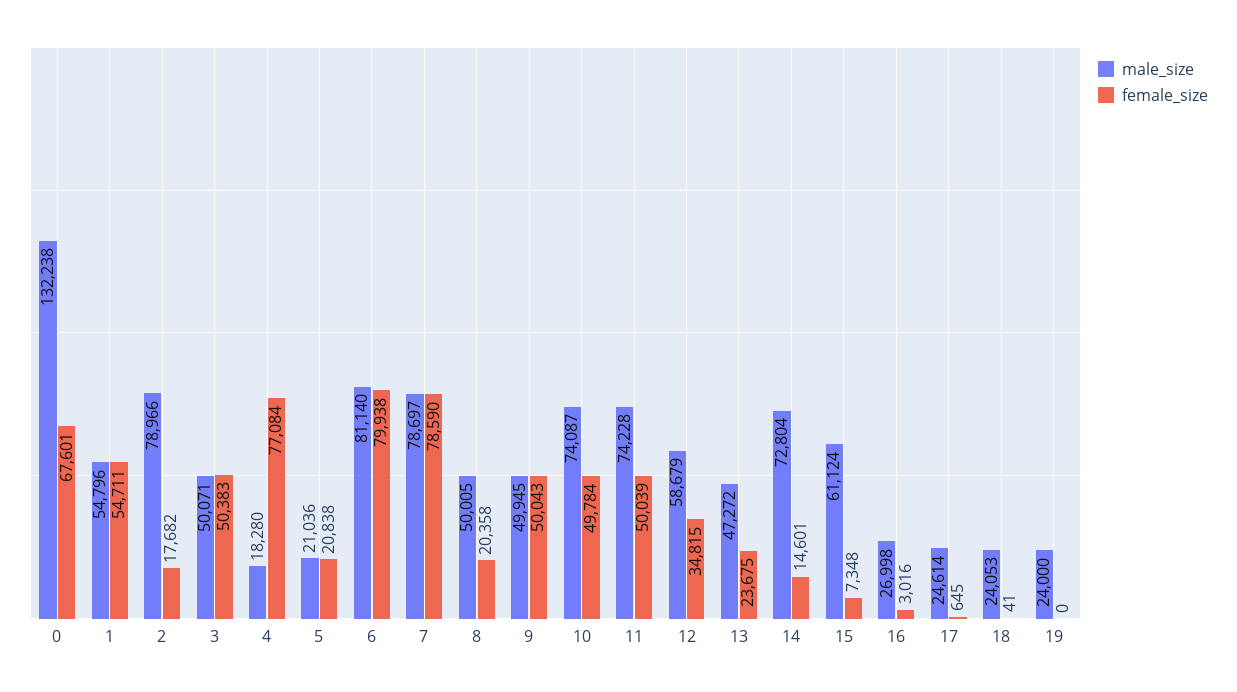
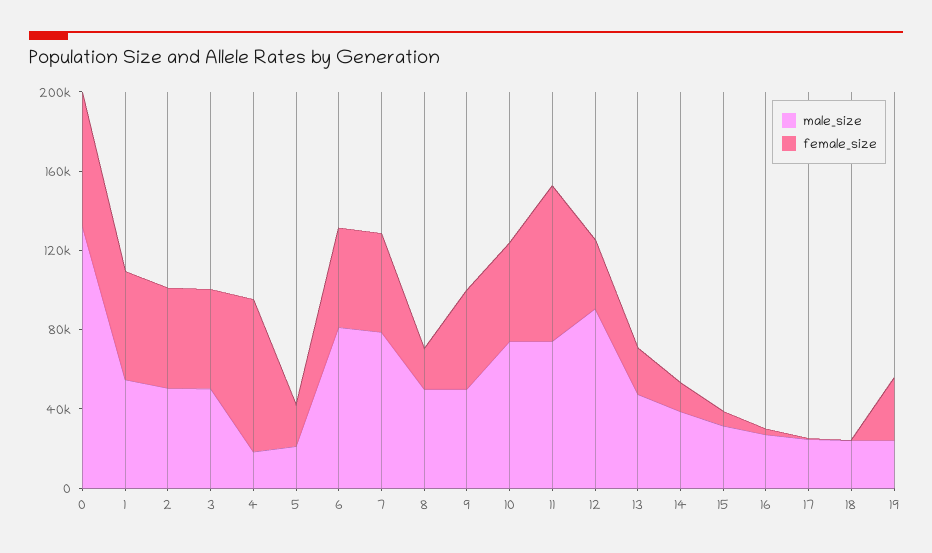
  {
    "male_size": {
      "0": 132238,
      "1": 54796,
-     "2": 78966,
+     "2": 50000,
      "3": 50071,
      "4": 18280,
      "5": 21036,
      "6": 81140,
      "7": 78697,
      "8": 50005,
      "9": 49945,
      "10": 74087,
      "11": 74228,
-     "12": 58679,
+     "12": 90000,
      "13": 47272,
-     "14": 72804,
+     "14": 40000,
-     "15": 61124,
+     "15": 30000,
      "16": 26998,
      "17": 24614,
      "18": 24053,
      "19": 24000
    },
    "female_size": {
      "0": 67601,
      "1": 54711,
-     "2": 17682,
+     "2": 50000,
      "3": 50383,
      "4": 77084,
      "5": 20838,
-     "6": 79938,
+     "6": 50000,
-     "7": 78590,
+     "7": 50000,
      "8": 20358,
      "9": 50043,
      "10": 49784,
-     "11": 50039,
+     "11": 80000,
      "12": 34815,
      "13": 23675,
      "14": 14601,
      "15": 7348,
      "16": 3016,
      "17": 645,
      "18": 41,
-     "19": 0
+     "19": 30000
    }
  }

